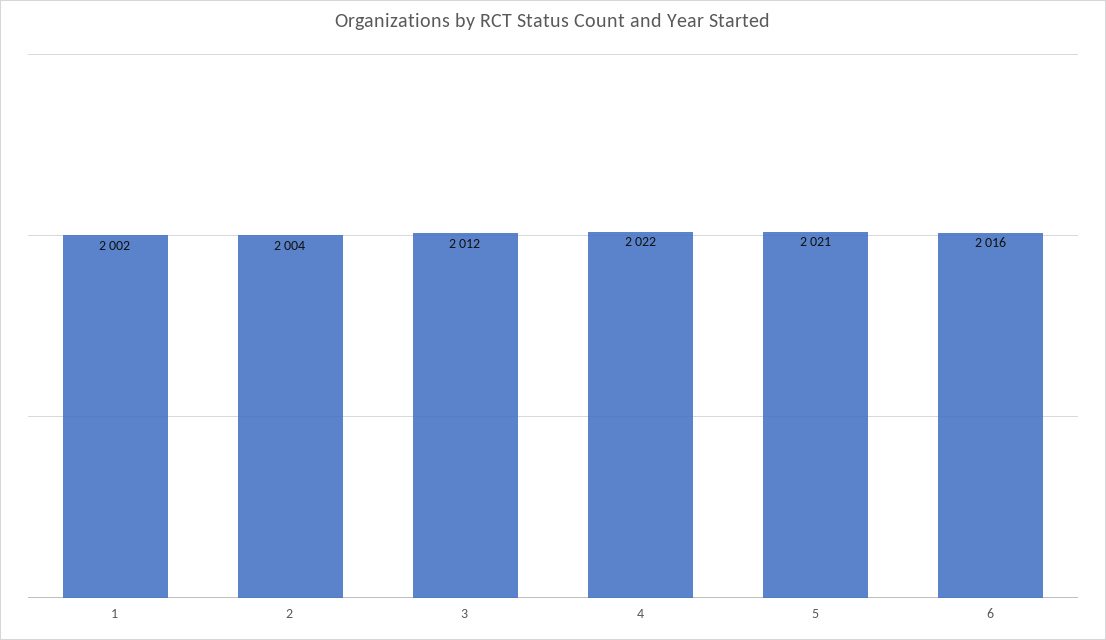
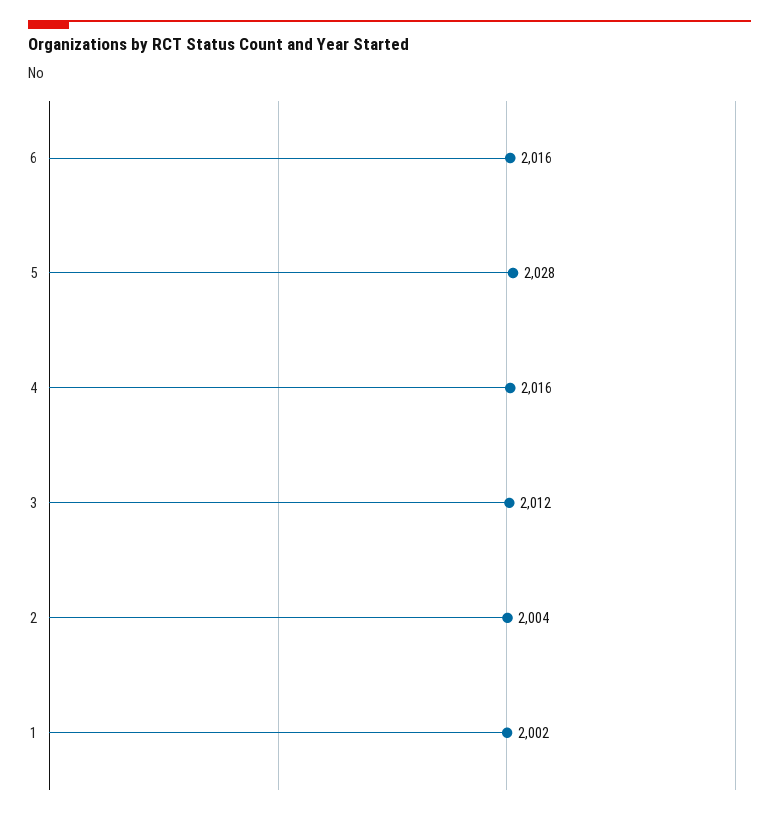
  {
    "1": 2002,
    "2": 2004,
    "3": 2012,
-   "4": 2022,
+   "4": 2016,
-   "5": 2021,
+   "5": 2028,
    "6": 2016
  }

